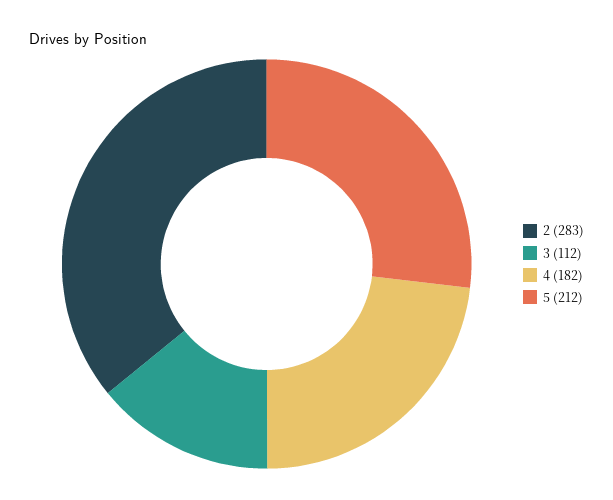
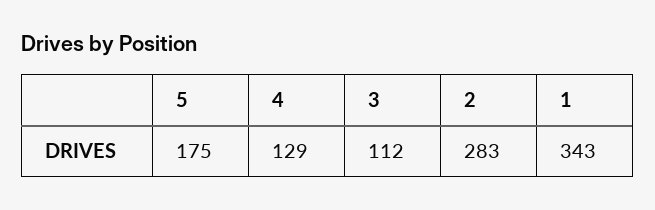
  {
    "2": 283,
    "3": 112,
-   "4": 182,
+   "4": 129,
-   "5": 212
+   "5": 175,
+   "1": 343
  }

